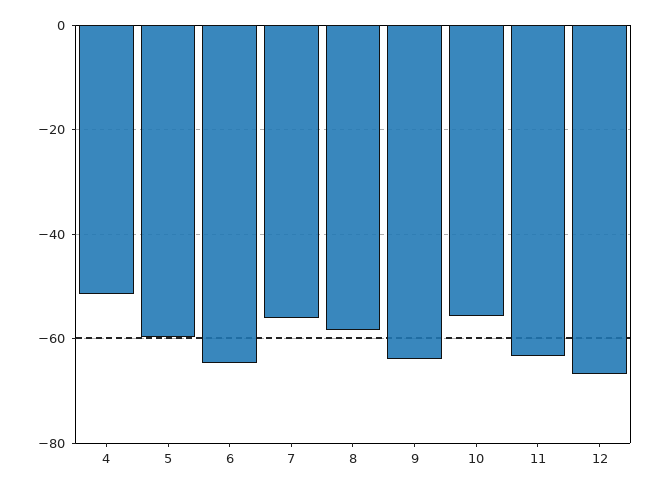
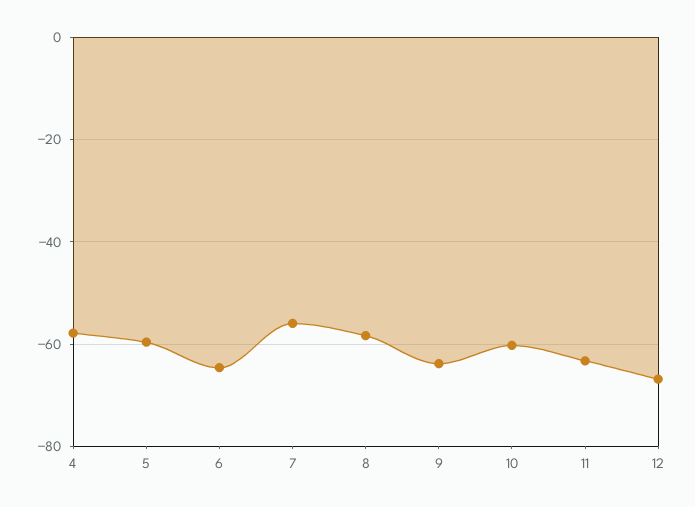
  {
-   "4": -52,
+   "4": -58,
    "5": -60,
    "6": -64,
    "7": -56,
    "8": -58,
    "9": -64,
-   "10": -56,
+   "10": -60,
    "11": -64,
    "12": -66
  }

